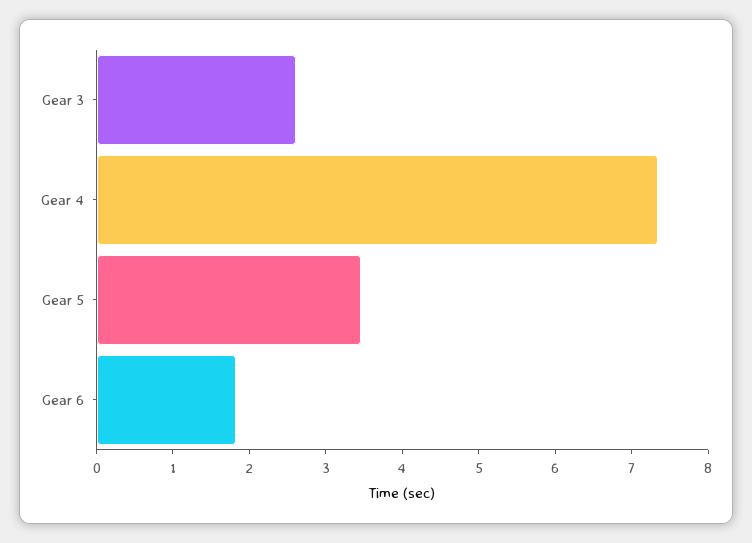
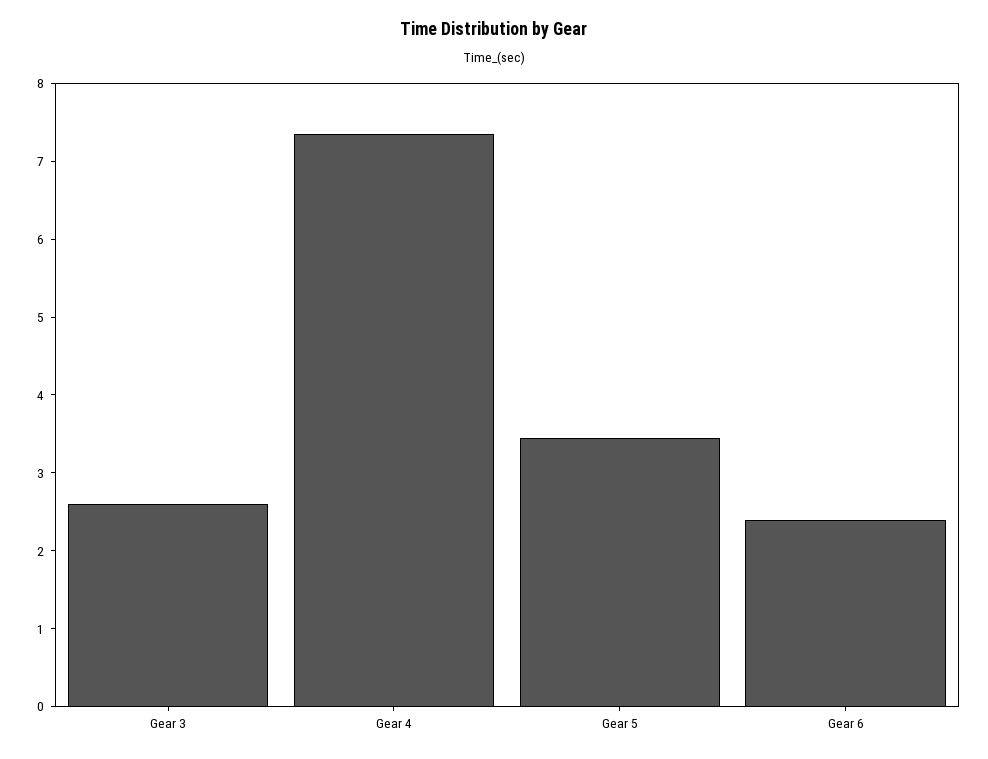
  {
    "Gear 3": 2.6,
    "Gear 4": 7.4,
    "Gear 5": 3.4,
-   "Gear 6": 1.8
+   "Gear 6": 2.4
  }

